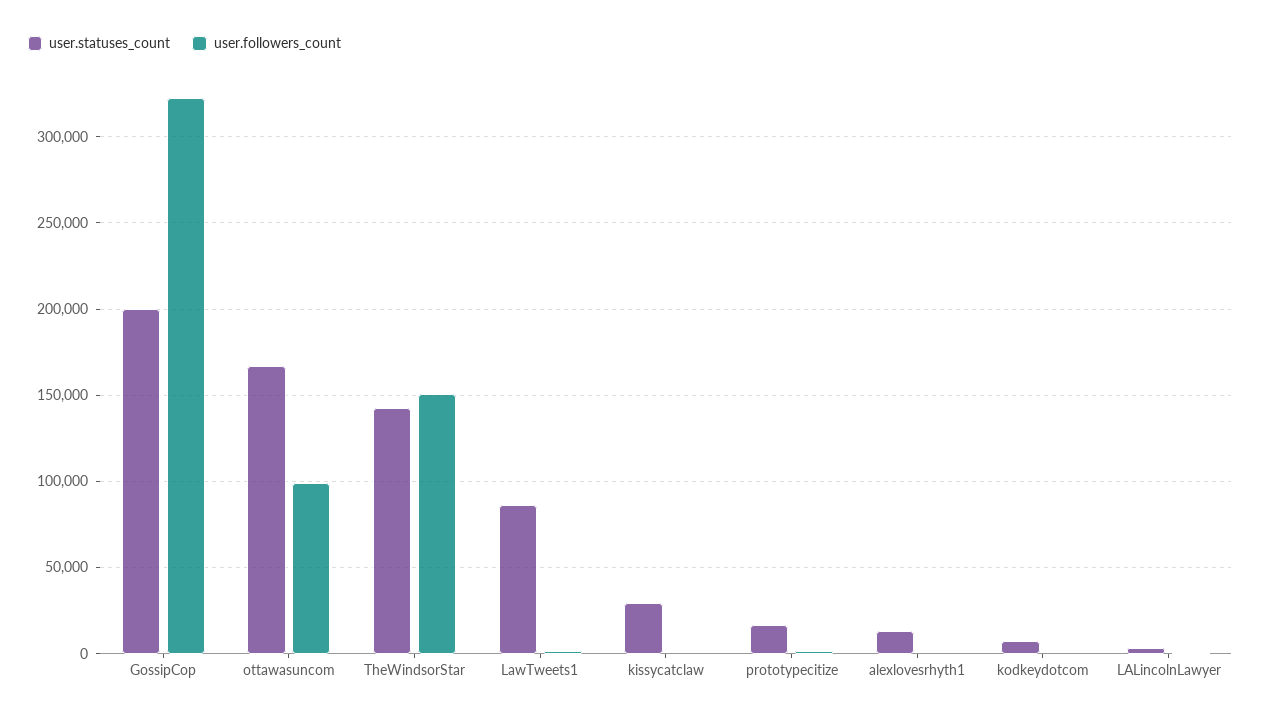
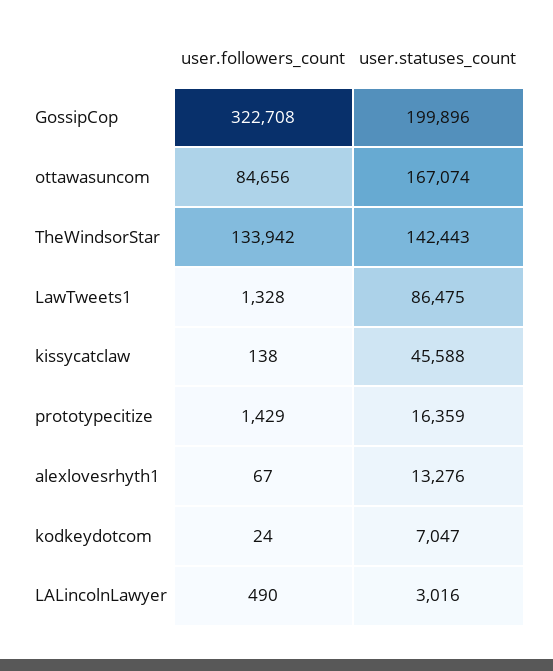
  {
    "user.statuses_count": {
      "GossipCop": 199896,
      "ottawasuncom": 167074,
      "TheWindsorStar": 142443,
      "LawTweets1": 86475,
-     "kissycatclaw": 30000,
+     "kissycatclaw": 45588,
      "prototypecitize": 16359,
      "alexlovesrhyth1": 13276,
      "kodkeydotcom": 7047,
      "LALincolnLawyer": 3016
    },
    "user.followers_count": {
      "GossipCop": 322708,
-     "ottawasuncom": 100000,
+     "ottawasuncom": 84656,
-     "TheWindsorStar": 150000,
+     "TheWindsorStar": 133942,
      "LawTweets1": 1328,
      "kissycatclaw": 138,
      "prototypecitize": 1429,
      "alexlovesrhyth1": 67,
      "kodkeydotcom": 24,
      "LALincolnLawyer": 490
    }
  }

